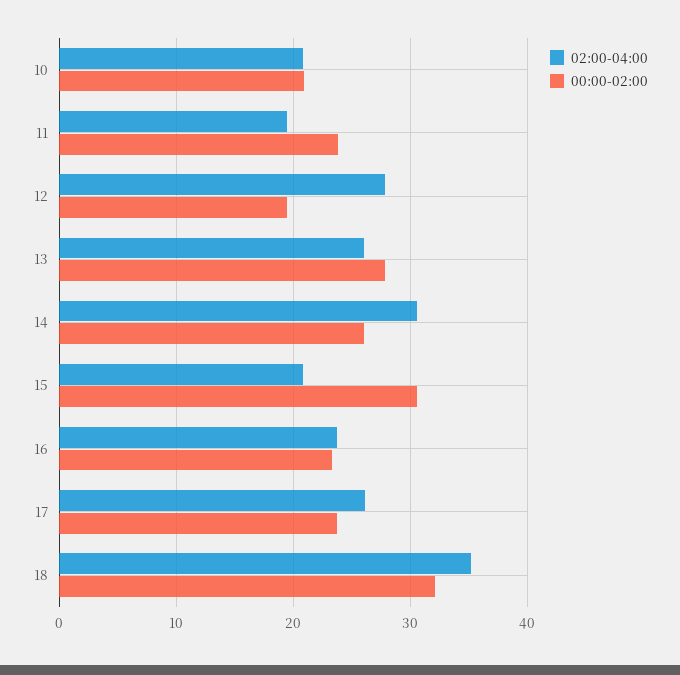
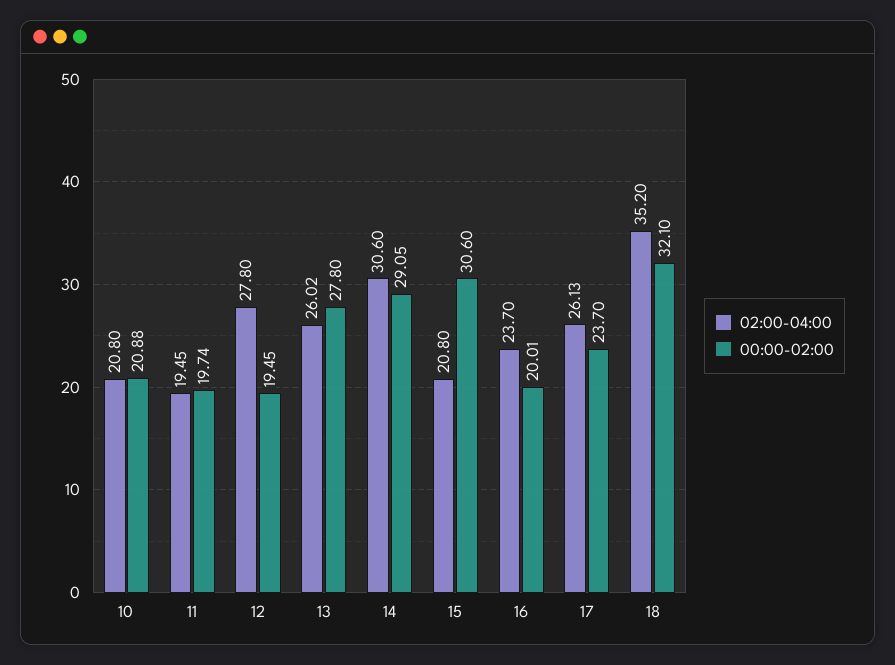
  {
    "02:00-04:00": {
      "10": 20.8,
      "11": 19.45,
      "12": 27.8,
      "13": 26.02,
      "14": 30.6,
      "15": 20.8,
      "16": 23.7,
      "17": 26.13,
      "18": 35.2
    },
    "00:00-02:00": {
      "10": 20.88,
-     "11": 24,
+     "11": 19.74,
      "12": 19.45,
      "13": 27.8,
-     "14": 26,
+     "14": 29.05,
      "15": 30.6,
-     "16": 23,
+     "16": 20.01,
      "17": 23.7,
      "18": 32.1
    }
  }

